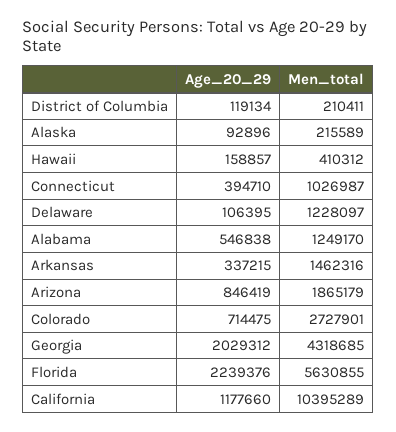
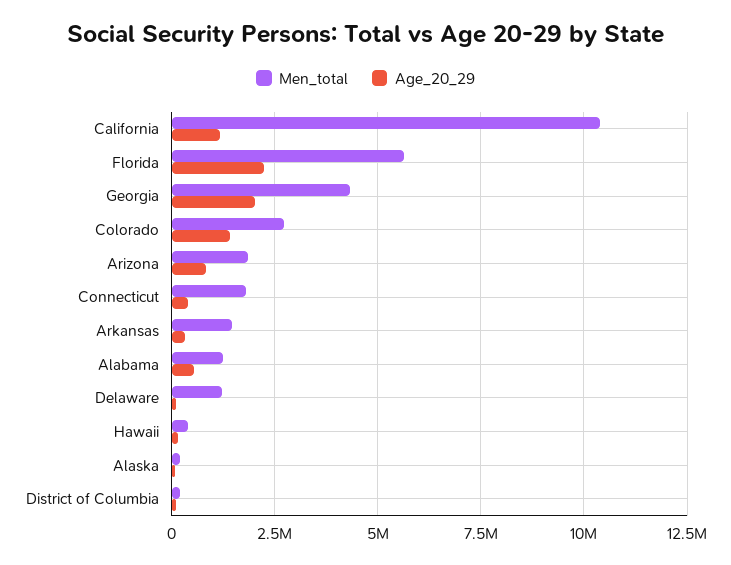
  {
    "Age_20_29": {
      "District of Columbia": 119134,
      "Alaska": 92896,
      "Hawaii": 158857,
      "Connecticut": 394710,
      "Delaware": 106395,
      "Alabama": 546838,
      "Arkansas": 337215,
      "Arizona": 846419,
-     "Colorado": 714475,
+     "Colorado": 1500000,
      "Georgia": 2029312,
      "Florida": 2239376,
      "California": 1177660
    },
    "Men_total": {
      "District of Columbia": 210411,
      "Alaska": 215589,
      "Hawaii": 410312,
-     "Connecticut": 1026987,
+     "Connecticut": 1750000,
      "Delaware": 1228097,
      "Alabama": 1249170,
      "Arkansas": 1462316,
      "Arizona": 1865179,
      "Colorado": 2727901,
      "Georgia": 4318685,
      "Florida": 5630855,
      "California": 10395289
    }
  }

